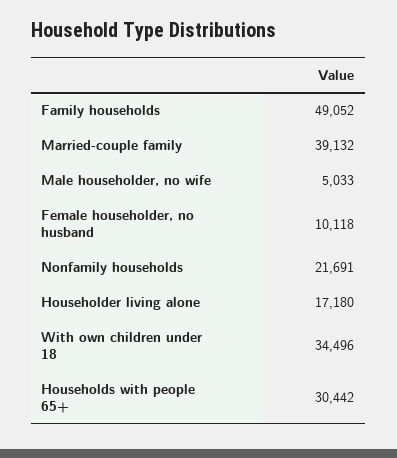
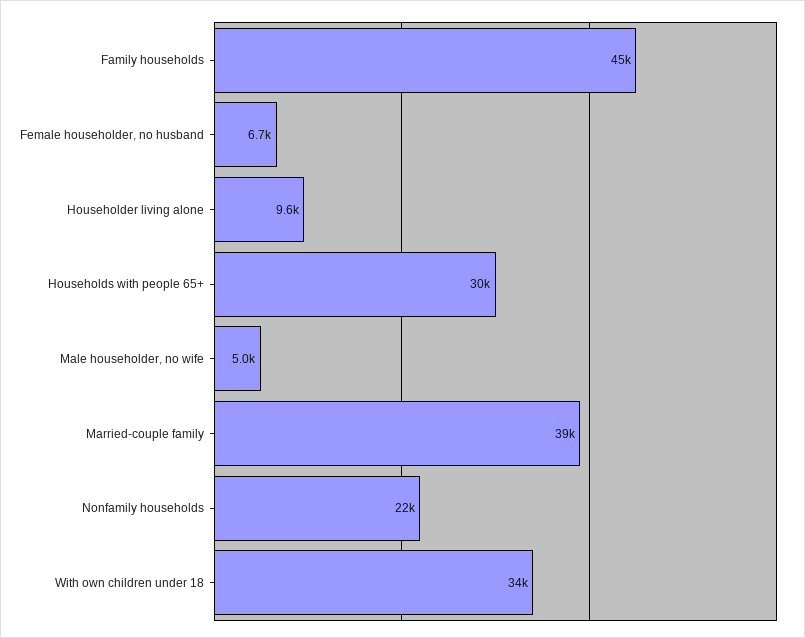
  {
-   "Family households": 49052,
+   "Family households": 45000,
    "Married-couple family": 39132,
    "Male householder, no wife": 5033,
-   "Female householder, no husband": 10118,
+   "Female householder, no husband": 6700,
    "Nonfamily households": 21691,
-   "Householder living alone": 17180,
+   "Householder living alone": 9600,
    "With own children under 18": 34496,
    "Households with people 65+": 30442
  }

